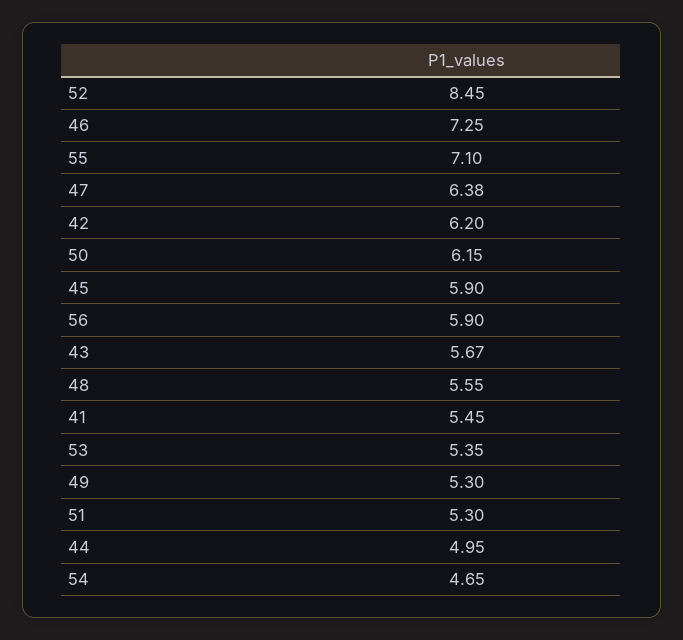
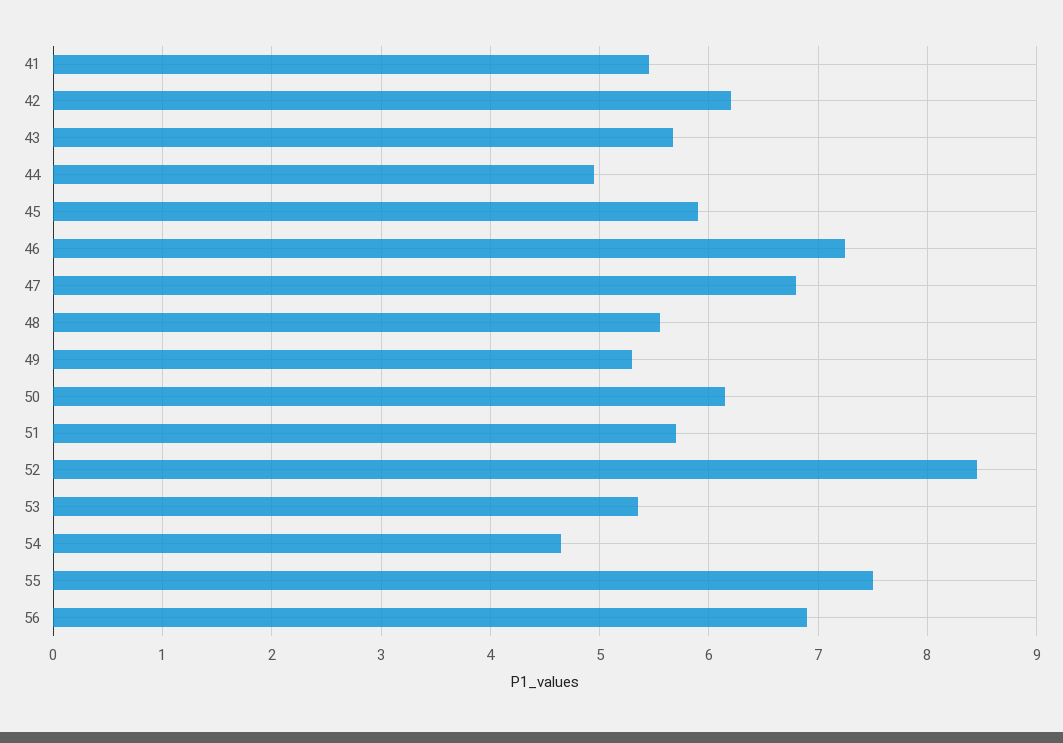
  {
    "52": 8.45,
    "46": 7.25,
-   "55": 7.1,
+   "55": 7.5,
-   "47": 6.38,
+   "47": 6.8,
    "42": 6.2,
    "50": 6.15,
    "45": 5.9,
-   "56": 5.9,
+   "56": 6.9,
    "43": 5.67,
    "48": 5.55,
    "41": 5.45,
    "53": 5.35,
    "49": 5.3,
-   "51": 5.3,
+   "51": 5.7,
    "44": 4.95,
    "54": 4.65
  }

